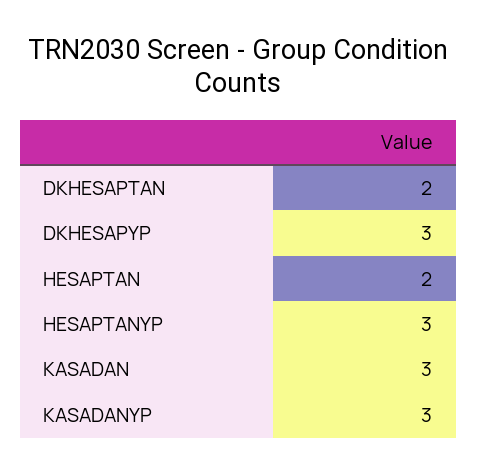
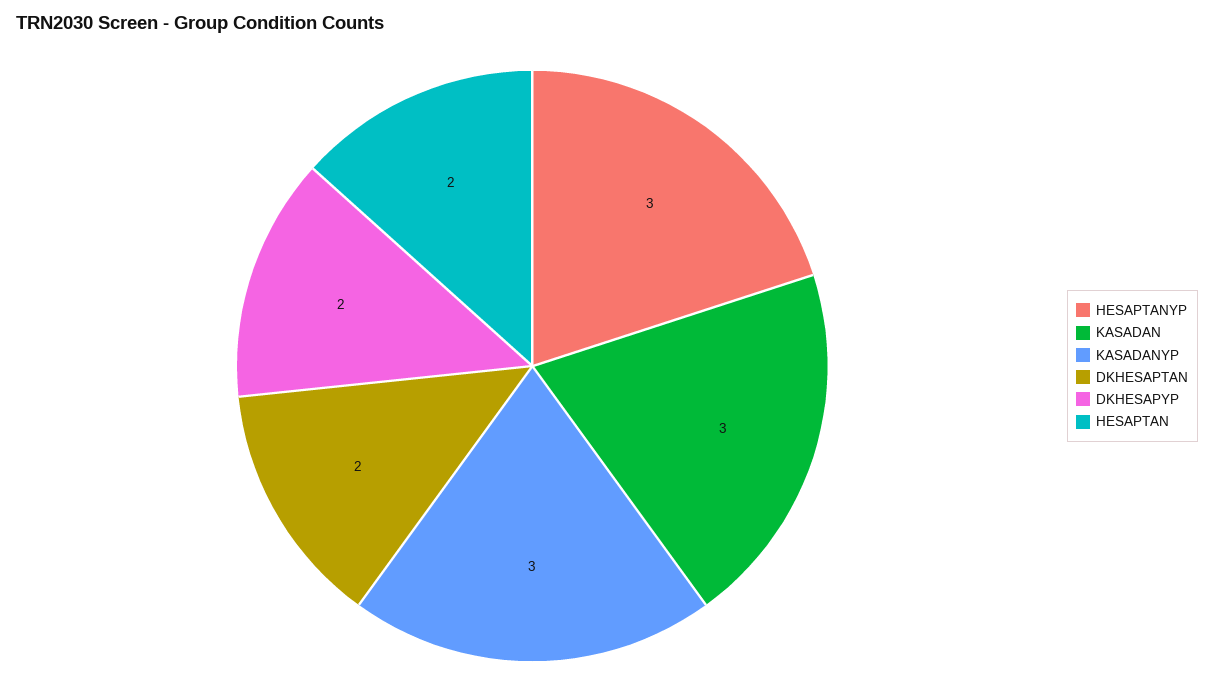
  {
    "DKHESAPTAN": 2,
-   "DKHESAPYP": 3,
+   "DKHESAPYP": 2,
    "HESAPTAN": 2,
    "HESAPTANYP": 3,
    "KASADAN": 3,
    "KASADANYP": 3
  }

